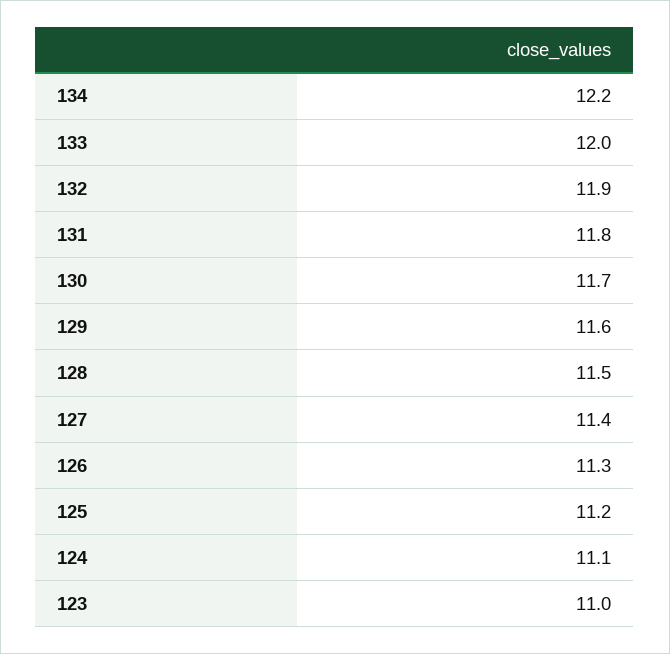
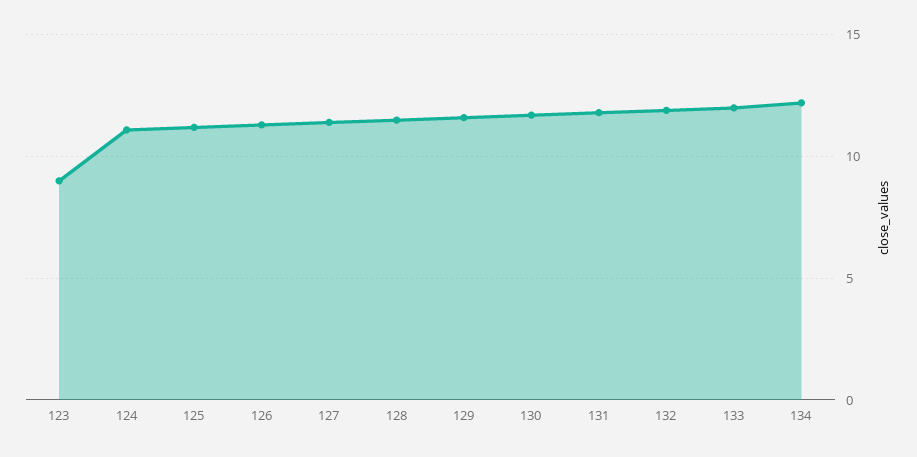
  {
    "134": 12.2,
    "133": 12,
    "132": 11.9,
    "131": 11.8,
    "130": 11.7,
    "129": 11.6,
    "128": 11.5,
    "127": 11.4,
    "126": 11.3,
    "125": 11.2,
    "124": 11.1,
-   "123": 11
+   "123": 9
  }

